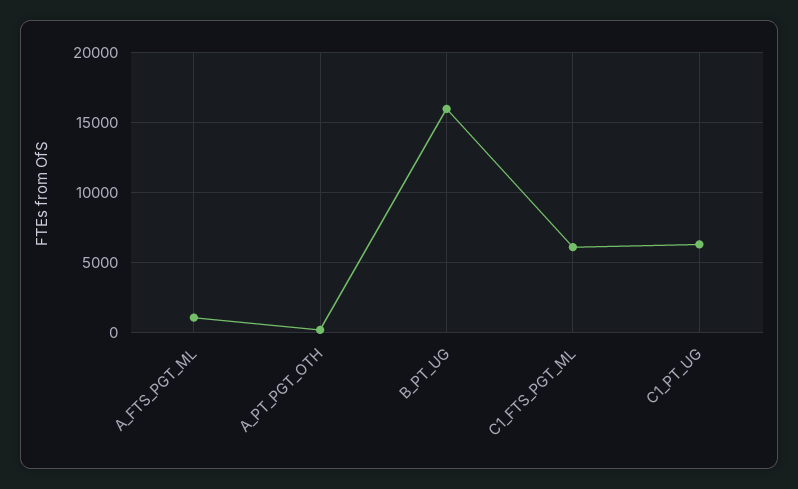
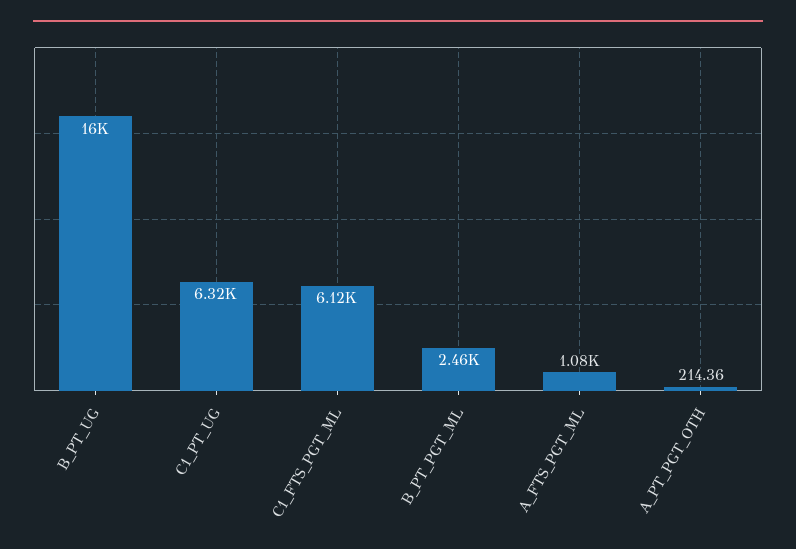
  {
    "A_FTS_PGT_ML": 1080,
    "A_PT_PGT_OTH": 214.36,
    "B_PT_UG": 16000,
    "C1_FTS_PGT_ML": 6120,
-   "C1_PT_UG": 6320
+   "C1_PT_UG": 6320,
+   "B_PT_PGT_ML": 2460
  }

